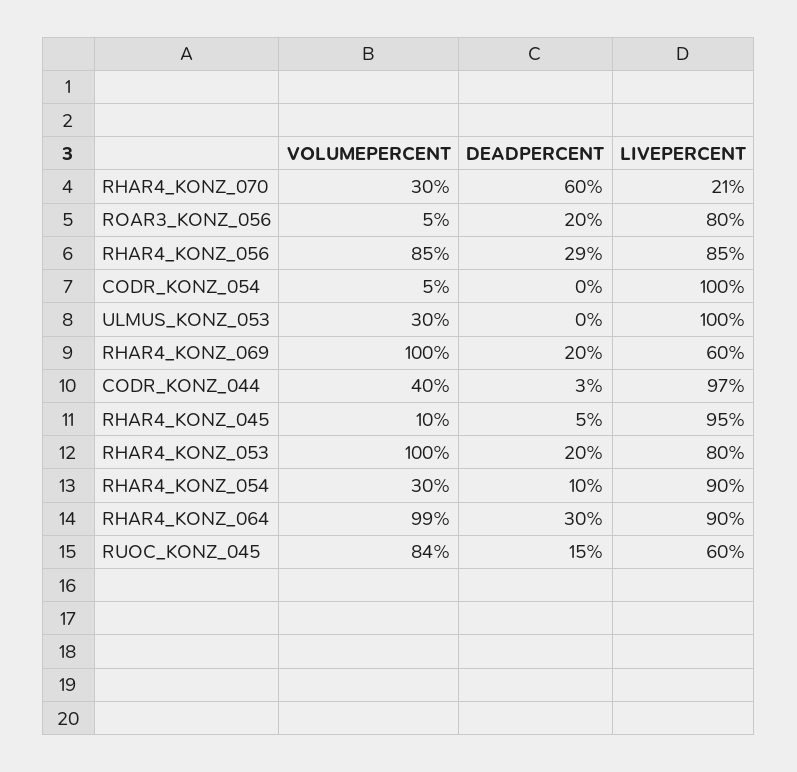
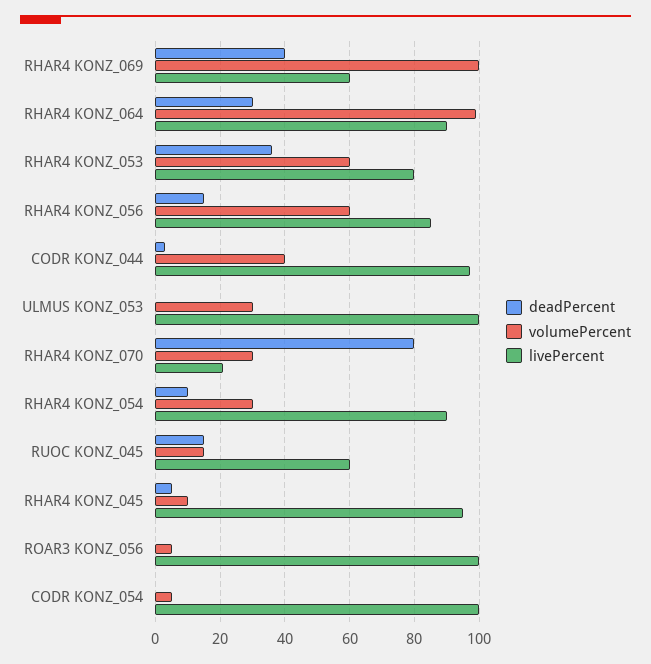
  {
    "VOLUMEPERCENT": {
      "RHAR4_KONZ_070": 30,
      "ROAR3_KONZ_056": 5,
-     "RHAR4_KONZ_056": 85,
+     "RHAR4_KONZ_056": 60,
      "CODR_KONZ_054": 5,
      "ULMUS_KONZ_053": 30,
      "RHAR4_KONZ_069": 100,
      "CODR_KONZ_044": 40,
      "RHAR4_KONZ_045": 10,
-     "RHAR4_KONZ_053": 100,
+     "RHAR4_KONZ_053": 60,
      "RHAR4_KONZ_054": 30,
      "RHAR4_KONZ_064": 99,
-     "RUOC_KONZ_045": 84
+     "RUOC_KONZ_045": 15
    },
    "DEADPERCENT": {
-     "RHAR4_KONZ_070": 60,
+     "RHAR4_KONZ_070": 80,
-     "ROAR3_KONZ_056": 20,
+     "ROAR3_KONZ_056": 0,
-     "RHAR4_KONZ_056": 29,
+     "RHAR4_KONZ_056": 15,
      "CODR_KONZ_054": 0,
      "ULMUS_KONZ_053": 0,
-     "RHAR4_KONZ_069": 20,
+     "RHAR4_KONZ_069": 40,
      "CODR_KONZ_044": 3,
      "RHAR4_KONZ_045": 5,
-     "RHAR4_KONZ_053": 20,
+     "RHAR4_KONZ_053": 35,
      "RHAR4_KONZ_054": 10,
      "RHAR4_KONZ_064": 30,
      "RUOC_KONZ_045": 15
    },
    "LIVEPERCENT": {
      "RHAR4_KONZ_070": 21,
-     "ROAR3_KONZ_056": 80,
+     "ROAR3_KONZ_056": 100,
      "RHAR4_KONZ_056": 85,
      "CODR_KONZ_054": 100,
      "ULMUS_KONZ_053": 100,
      "RHAR4_KONZ_069": 60,
      "CODR_KONZ_044": 97,
      "RHAR4_KONZ_045": 95,
      "RHAR4_KONZ_053": 80,
      "RHAR4_KONZ_054": 90,
      "RHAR4_KONZ_064": 90,
      "RUOC_KONZ_045": 60
    }
  }

